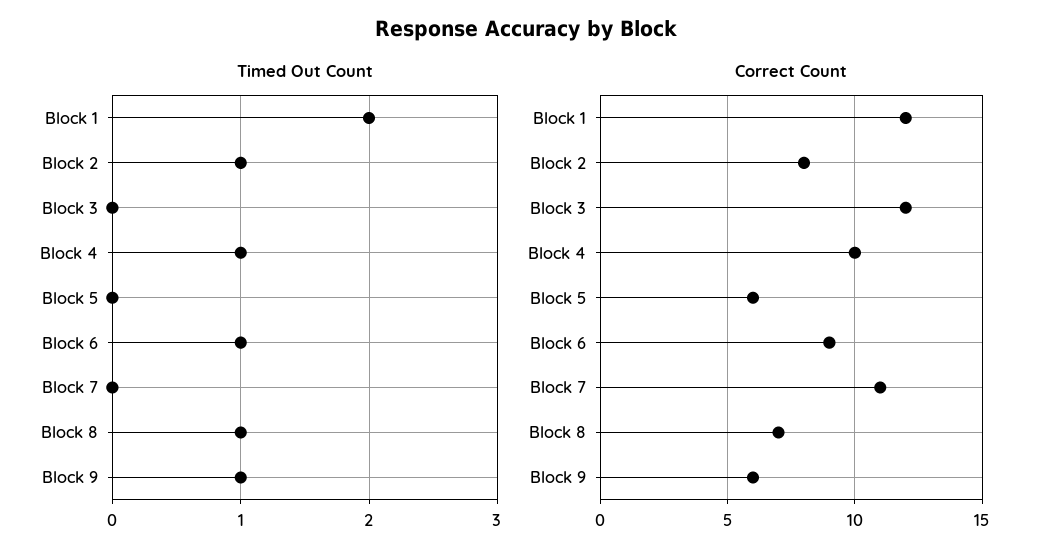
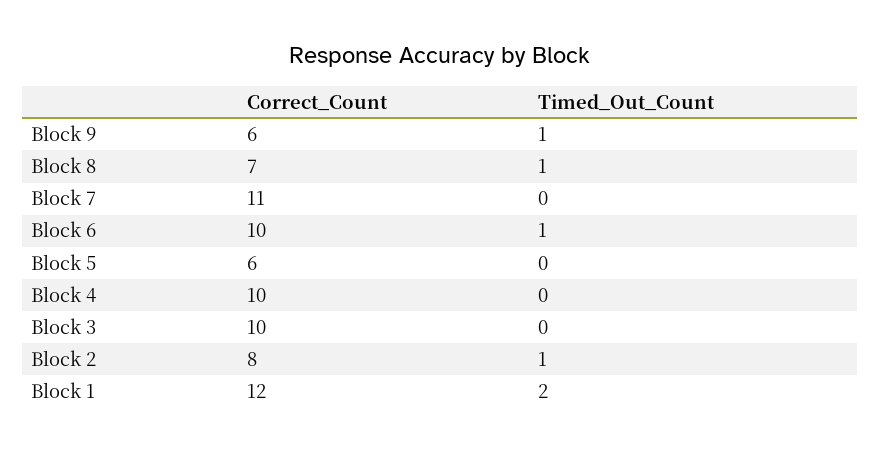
  {
    "Timed Out Count": {
      "Block 1": 2,
      "Block 2": 1,
      "Block 3": 0,
-     "Block 4": 1,
+     "Block 4": 0,
      "Block 5": 0,
      "Block 6": 1,
      "Block 7": 0,
      "Block 8": 1,
      "Block 9": 1
    },
    "Correct Count": {
      "Block 1": 12,
      "Block 2": 8,
-     "Block 3": 12,
+     "Block 3": 10,
      "Block 4": 10,
      "Block 5": 6,
-     "Block 6": 9,
+     "Block 6": 10,
      "Block 7": 11,
      "Block 8": 7,
      "Block 9": 6
    }
  }

